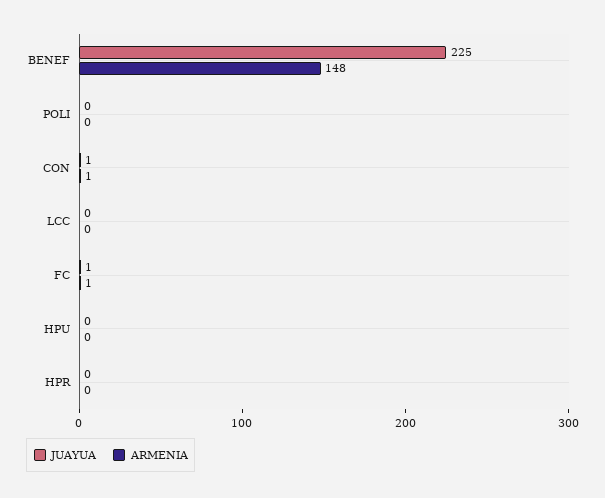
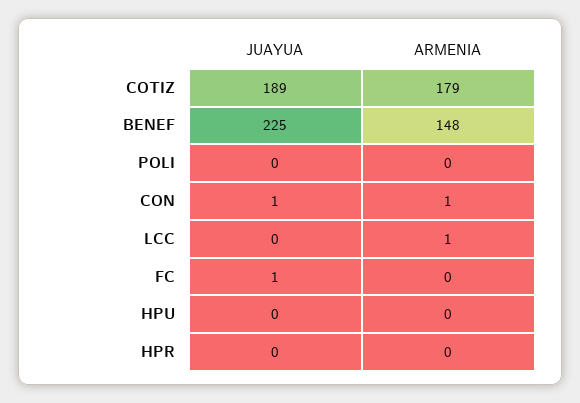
  {
    "JUAYUA": {
      "BENEF": 225,
      "POLI": 0,
      "CON": 1,
      "LCC": 0,
      "FC": 1,
      "HPU": 0,
-     "HPR": 0
+     "HPR": 0,
+     "COTIZ": 189
    },
    "ARMENIA": {
      "BENEF": 148,
      "POLI": 0,
      "CON": 1,
-     "LCC": 0,
+     "LCC": 1,
-     "FC": 1,
+     "FC": 0,
      "HPU": 0,
-     "HPR": 0
+     "HPR": 0,
+     "COTIZ": 179
    }
  }

